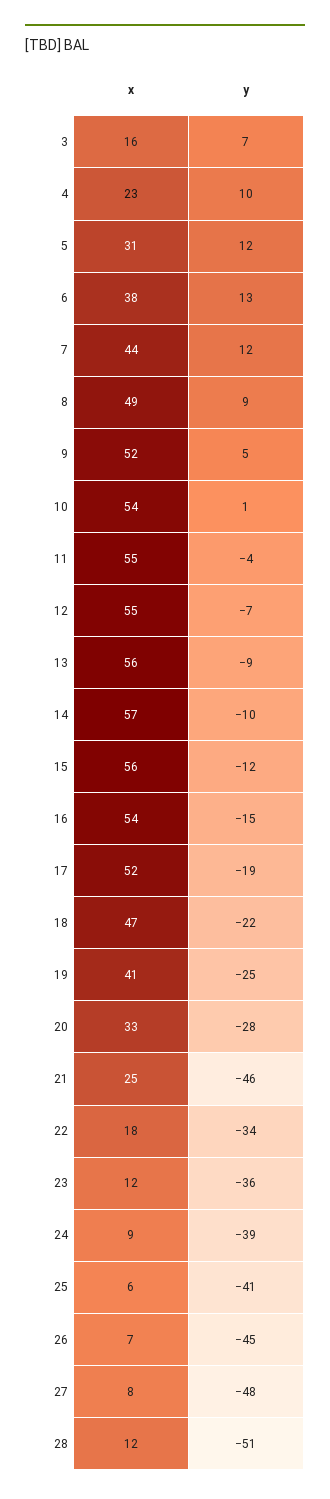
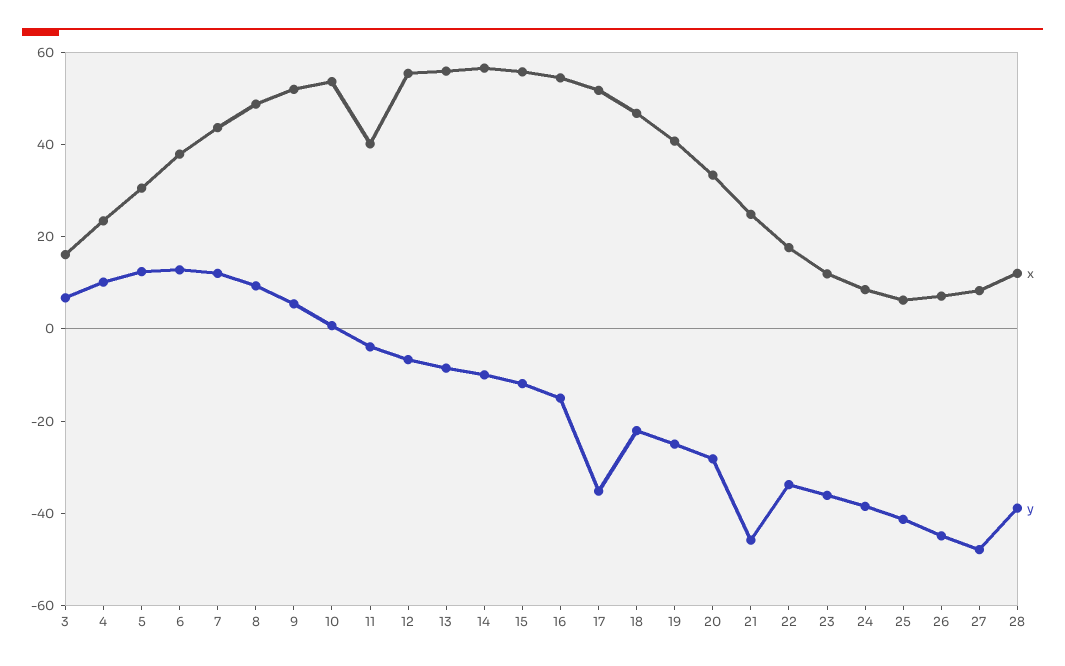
  {
    "x": {
      "3": 16,
      "4": 23,
      "5": 31,
      "6": 38,
      "7": 44,
      "8": 49,
      "9": 52,
      "10": 54,
-     "11": 55,
+     "11": 40,
      "12": 55,
      "13": 56,
      "14": 57,
      "15": 56,
      "16": 54,
      "17": 52,
      "18": 47,
      "19": 41,
      "20": 33,
      "21": 25,
      "22": 18,
      "23": 12,
      "24": 9,
      "25": 6,
      "26": 7,
      "27": 8,
      "28": 12
    },
    "y": {
      "3": 7,
      "4": 10,
      "5": 12,
      "6": 13,
      "7": 12,
      "8": 9,
      "9": 5,
      "10": 1,
      "11": -4,
      "12": -7,
      "13": -9,
      "14": -10,
      "15": -12,
      "16": -15,
-     "17": -19,
+     "17": -35,
      "18": -22,
      "19": -25,
      "20": -28,
      "21": -46,
      "22": -34,
      "23": -36,
      "24": -39,
      "25": -41,
      "26": -45,
      "27": -48,
-     "28": -51
+     "28": -40
    }
  }

